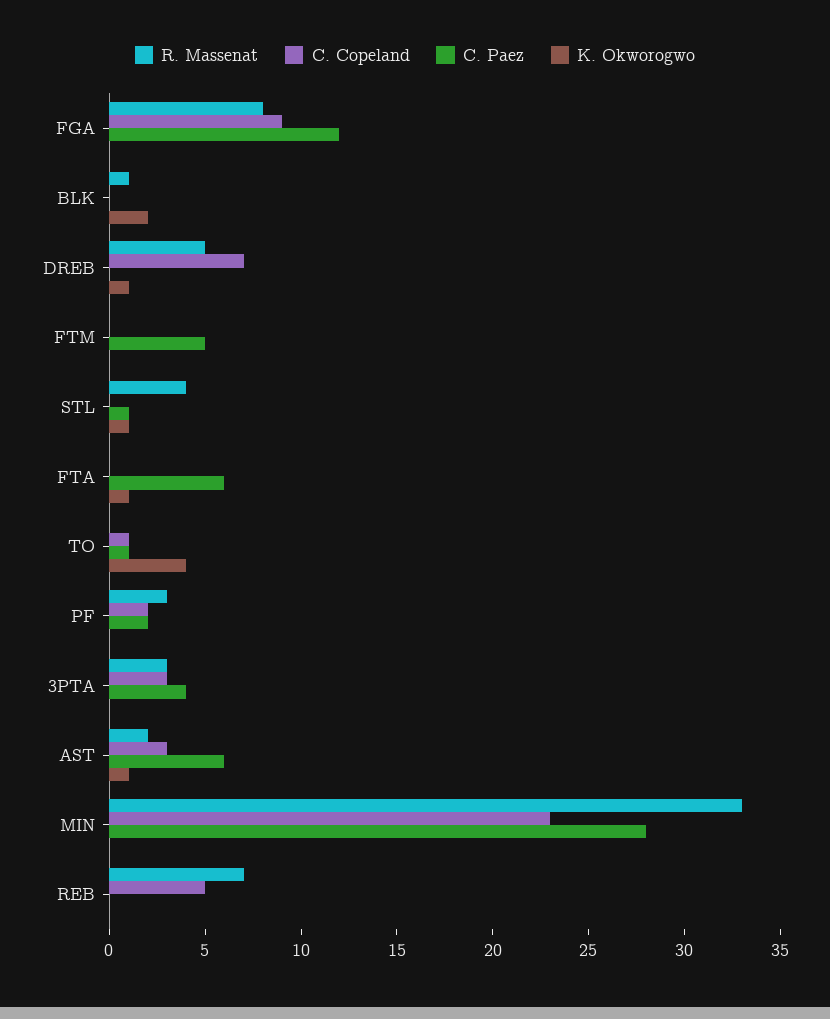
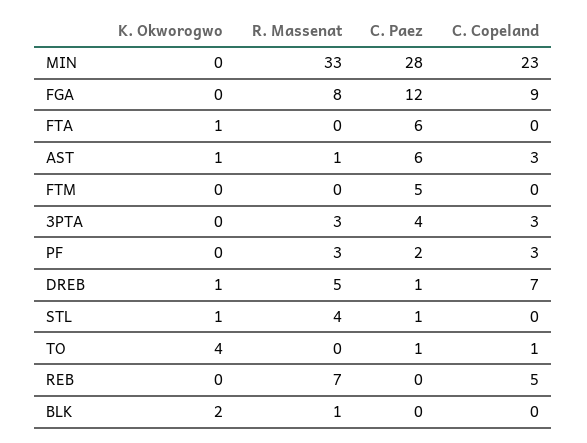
  {
    "R. Massenat": {
      "FGA": 8,
      "BLK": 1,
      "DREB": 5,
      "FTM": 0,
      "STL": 4,
      "FTA": 0,
      "TO": 0,
      "PF": 3,
      "3PTA": 3,
-     "AST": 2,
+     "AST": 1,
      "MIN": 33,
      "REB": 7
    },
    "C. Copeland": {
      "FGA": 9,
      "BLK": 0,
      "DREB": 7,
      "FTM": 0,
      "STL": 0,
      "FTA": 0,
      "TO": 1,
-     "PF": 2,
+     "PF": 3,
      "3PTA": 3,
      "AST": 3,
      "MIN": 23,
      "REB": 5
    },
    "C. Paez": {
      "FGA": 12,
      "BLK": 0,
-     "DREB": 0,
+     "DREB": 1,
      "FTM": 5,
      "STL": 1,
      "FTA": 6,
      "TO": 1,
      "PF": 2,
      "3PTA": 4,
      "AST": 6,
      "MIN": 28,
      "REB": 0
    },
    "K. Okworogwo": {
      "FGA": 0,
      "BLK": 2,
      "DREB": 1,
      "FTM": 0,
      "STL": 1,
      "FTA": 1,
      "TO": 4,
      "PF": 0,
      "3PTA": 0,
      "AST": 1,
      "MIN": 0,
      "REB": 0
    }
  }

